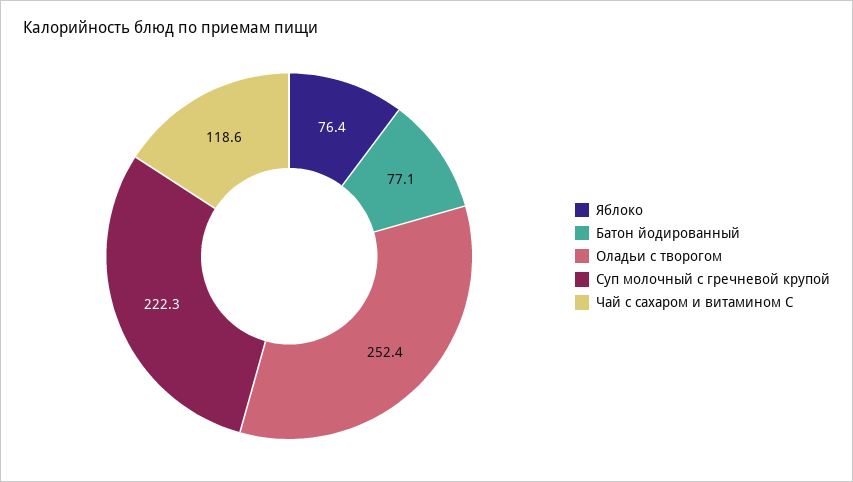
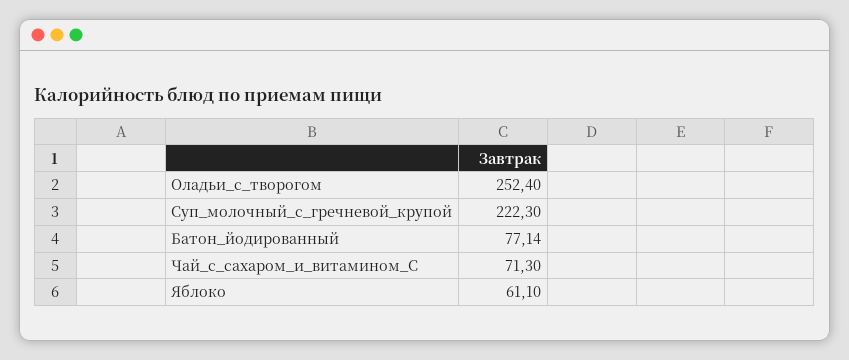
  {
-   "Яблоко": 76.4,
+   "Яблоко": 61.1,
    "Батон йодированный": 77.14,
    "Оладьи с творогом": 252.4,
    "Суп молочный с гречневой крупой": 222.3,
-   "Чай с сахаром и витамином С": 118.6
+   "Чай с сахаром и витамином С": 71.3
  }

